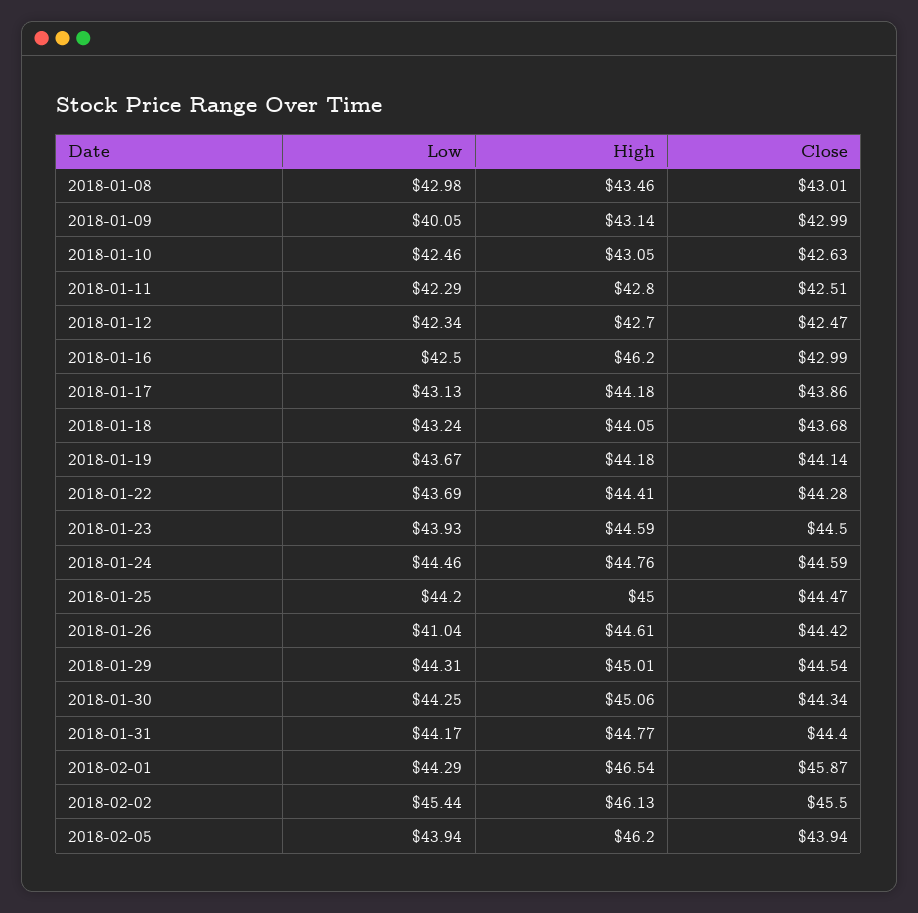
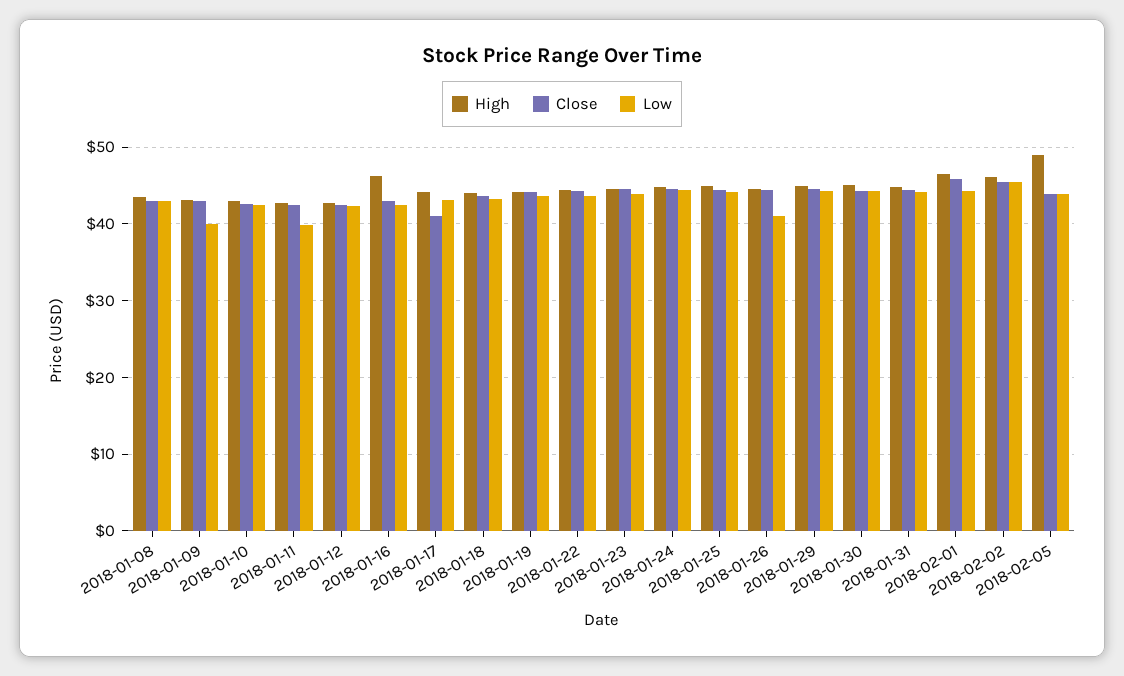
  {
    "Low": {
      "2018-01-08": 42.98,
      "2018-01-09": 40.05,
      "2018-01-10": 42.46,
-     "2018-01-11": 42.29,
+     "2018-01-11": 40,
      "2018-01-12": 42.34,
      "2018-01-16": 42.5,
      "2018-01-17": 43.13,
      "2018-01-18": 43.24,
      "2018-01-19": 43.67,
      "2018-01-22": 43.69,
      "2018-01-23": 43.93,
      "2018-01-24": 44.46,
      "2018-01-25": 44.2,
      "2018-01-26": 41.04,
      "2018-01-29": 44.31,
      "2018-01-30": 44.25,
      "2018-01-31": 44.17,
      "2018-02-01": 44.29,
      "2018-02-02": 45.44,
      "2018-02-05": 43.94
    },
    "High": {
      "2018-01-08": 43.46,
      "2018-01-09": 43.14,
      "2018-01-10": 43.05,
      "2018-01-11": 42.8,
      "2018-01-12": 42.7,
      "2018-01-16": 46.2,
      "2018-01-17": 44.18,
      "2018-01-18": 44.05,
      "2018-01-19": 44.18,
      "2018-01-22": 44.41,
      "2018-01-23": 44.59,
      "2018-01-24": 44.76,
      "2018-01-25": 45,
      "2018-01-26": 44.61,
      "2018-01-29": 45.01,
      "2018-01-30": 45.06,
      "2018-01-31": 44.77,
      "2018-02-01": 46.54,
      "2018-02-02": 46.13,
-     "2018-02-05": 46.2
+     "2018-02-05": 49
    },
    "Close": {
      "2018-01-08": 43.01,
      "2018-01-09": 42.99,
      "2018-01-10": 42.63,
      "2018-01-11": 42.51,
      "2018-01-12": 42.47,
      "2018-01-16": 42.99,
-     "2018-01-17": 43.86,
+     "2018-01-17": 41,
      "2018-01-18": 43.68,
      "2018-01-19": 44.14,
      "2018-01-22": 44.28,
      "2018-01-23": 44.5,
      "2018-01-24": 44.59,
      "2018-01-25": 44.47,
      "2018-01-26": 44.42,
      "2018-01-29": 44.54,
      "2018-01-30": 44.34,
      "2018-01-31": 44.4,
      "2018-02-01": 45.87,
      "2018-02-02": 45.5,
      "2018-02-05": 43.94
    }
  }

